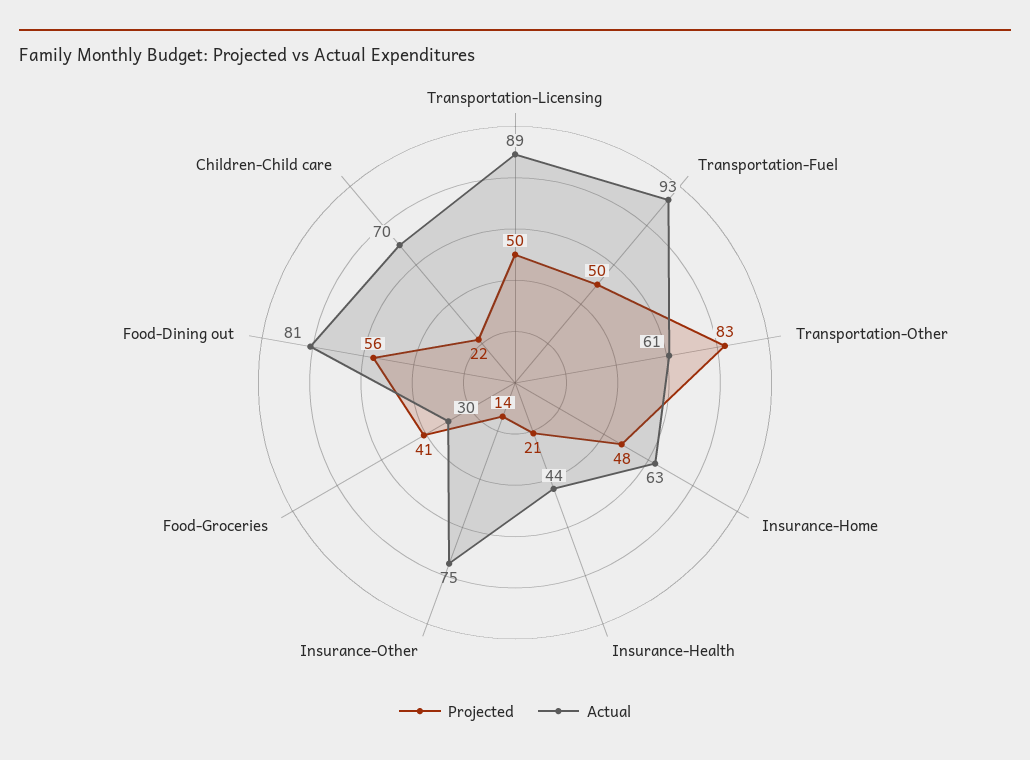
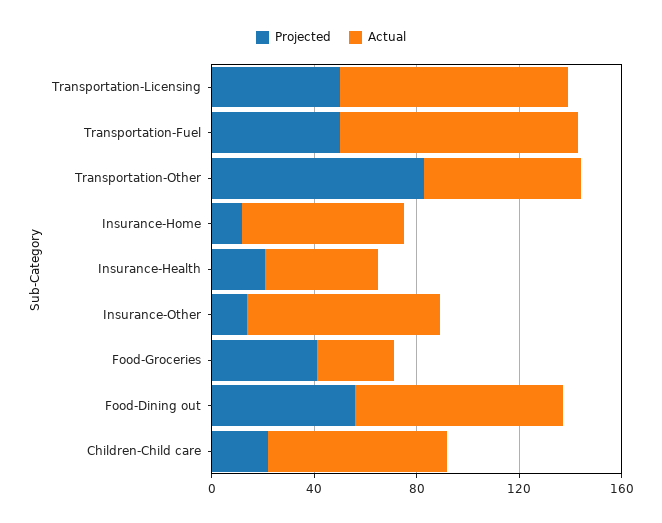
  {
    "Projected": {
      "Transportation-Licensing": 50,
      "Transportation-Fuel": 50,
      "Transportation-Other": 83,
-     "Insurance-Home": 48,
+     "Insurance-Home": 10,
      "Insurance-Health": 21,
      "Insurance-Other": 14,
      "Food-Groceries": 41,
      "Food-Dining out": 56,
      "Children-Child care": 22
    },
    "Actual": {
      "Transportation-Licensing": 89,
      "Transportation-Fuel": 93,
      "Transportation-Other": 61,
      "Insurance-Home": 63,
      "Insurance-Health": 44,
      "Insurance-Other": 75,
      "Food-Groceries": 30,
      "Food-Dining out": 81,
      "Children-Child care": 70
    }
  }

